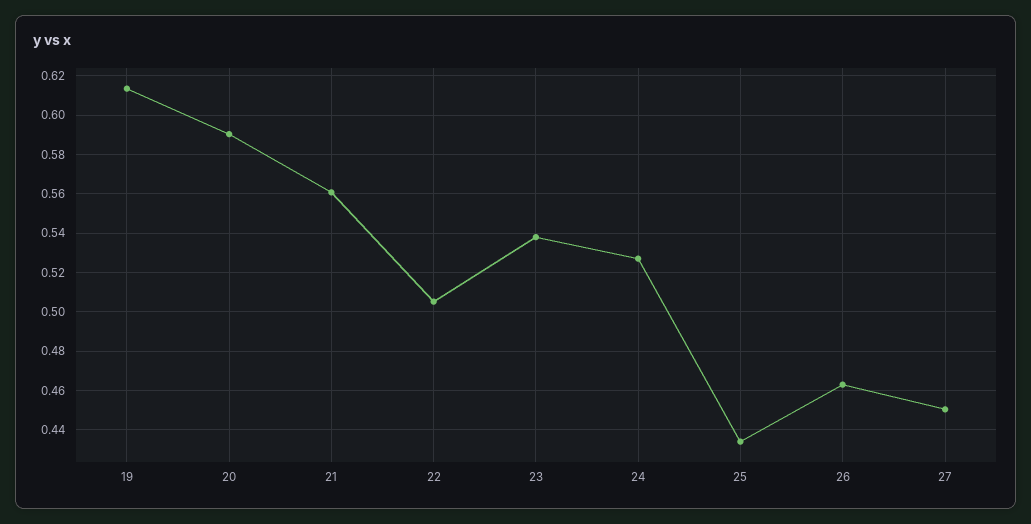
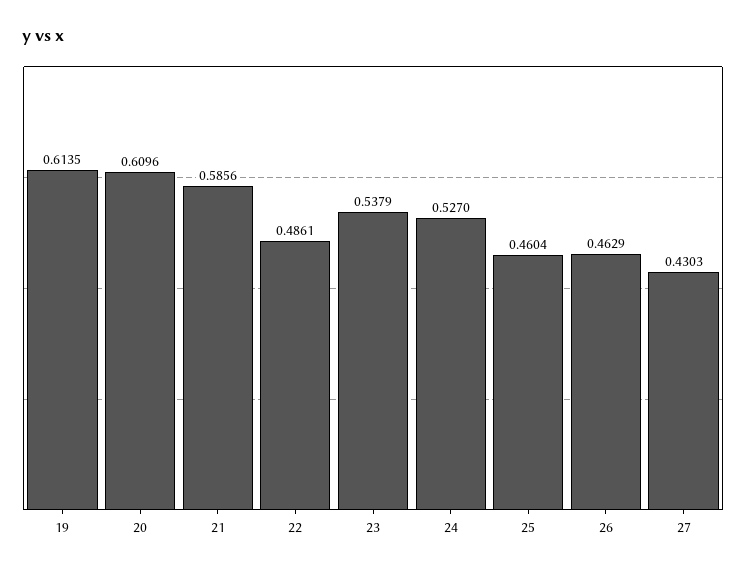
  {
    "19": 0.6135,
-   "20": 0.59,
+   "20": 0.6096,
-   "21": 0.56,
+   "21": 0.5856,
-   "22": 0.505,
+   "22": 0.4861,
    "23": 0.5379,
    "24": 0.527,
-   "25": 0.435,
+   "25": 0.4604,
    "26": 0.4629,
-   "27": 0.45
+   "27": 0.4303
  }

